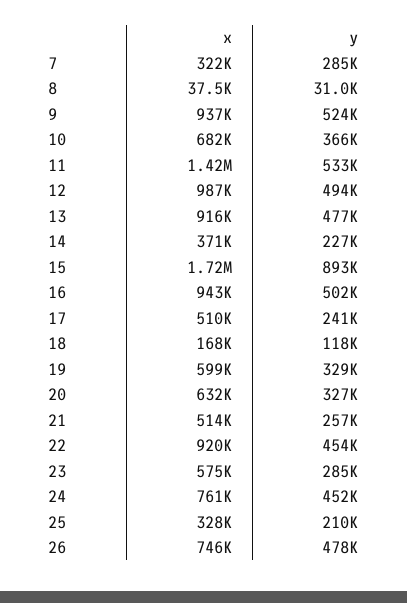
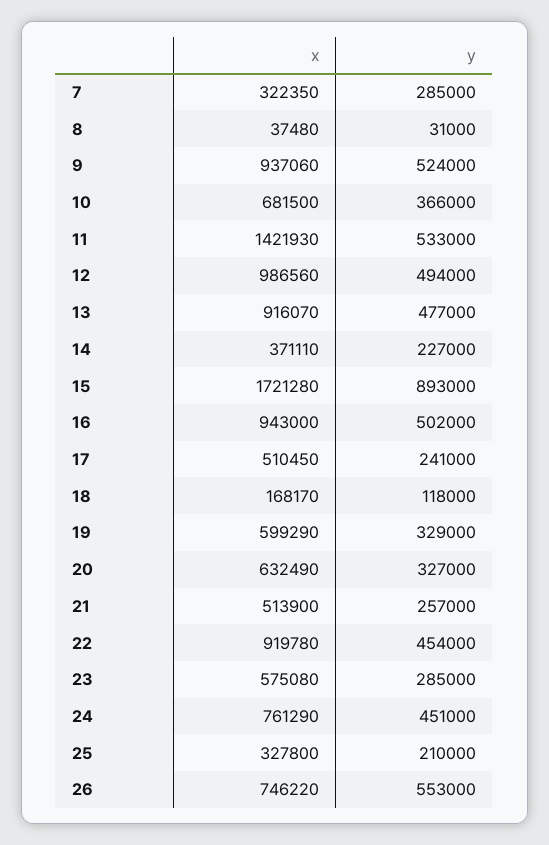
  {
    "x": {
      "7": 322350,
      "8": 37480,
      "9": 937060,
      "10": 681500,
      "11": 1421930,
      "12": 986560,
      "13": 916070,
      "14": 371110,
      "15": 1721280,
      "16": 943000,
      "17": 510450,
      "18": 168170,
      "19": 599290,
      "20": 632490,
      "21": 513900,
      "22": 919780,
      "23": 575080,
      "24": 761290,
      "25": 327800,
      "26": 746220
    },
    "y": {
      "7": 285000,
      "8": 31000,
      "9": 524000,
      "10": 366000,
      "11": 533000,
      "12": 494000,
      "13": 477000,
      "14": 227000,
      "15": 893000,
      "16": 502000,
      "17": 241000,
      "18": 118000,
      "19": 329000,
      "20": 327000,
      "21": 257000,
      "22": 454000,
      "23": 285000,
-     "24": 452000,
+     "24": 451000,
      "25": 210000,
-     "26": 478000
+     "26": 553000
    }
  }

